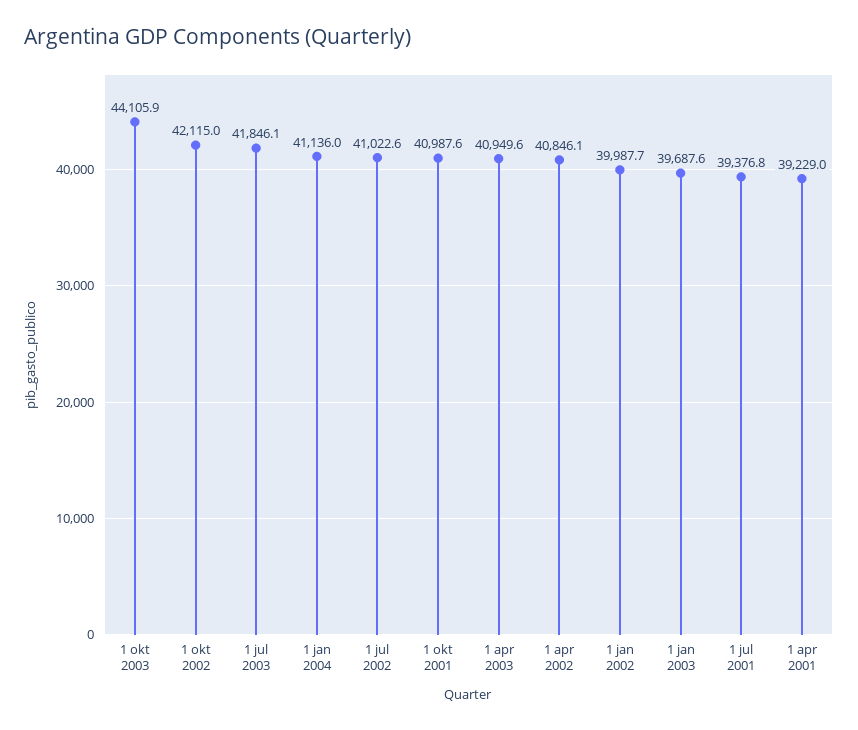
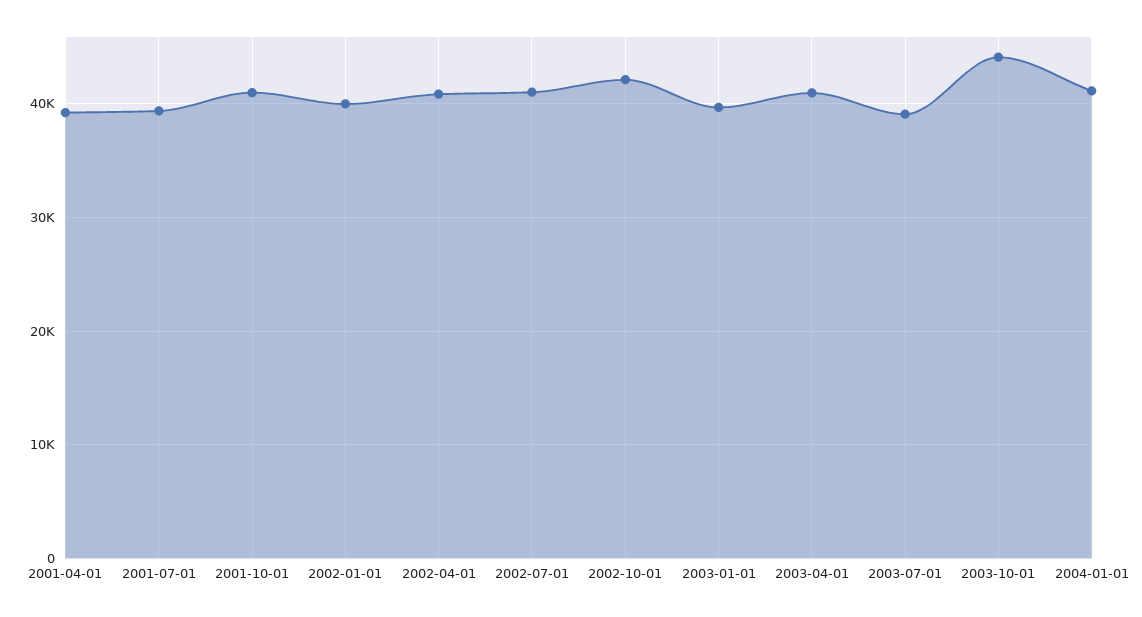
  {
    "1 okt 2003": 44105.9,
    "1 okt 2002": 42115,
-   "1 jul 2003": 41846.1,
+   "1 jul 2003": 39000,
    "1 jan 2004": 41136,
    "1 jul 2002": 41022.6,
    "1 okt 2001": 40987.6,
    "1 apr 2003": 40949.6,
    "1 apr 2002": 40846.1,
    "1 jan 2002": 39987.7,
    "1 jan 2003": 39687.6,
    "1 jul 2001": 39376.8,
    "1 apr 2001": 39229
  }

